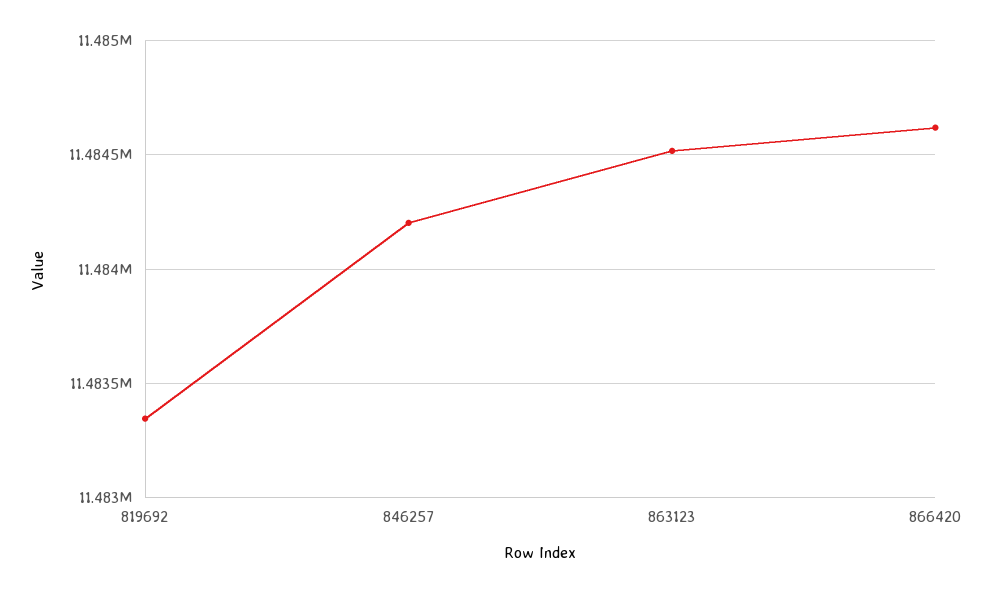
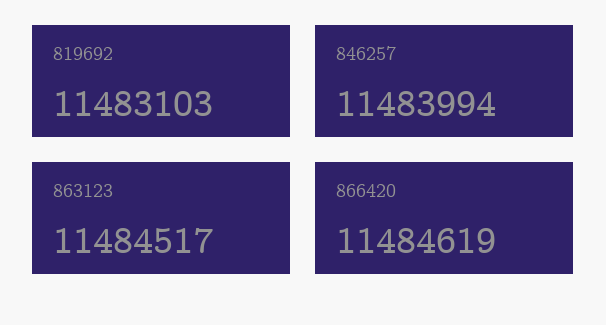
  {
-   "819692": 11483350,
+   "819692": 11483103,
-   "846257": 11484200,
+   "846257": 11483994,
    "863123": 11484517,
    "866420": 11484619
  }

